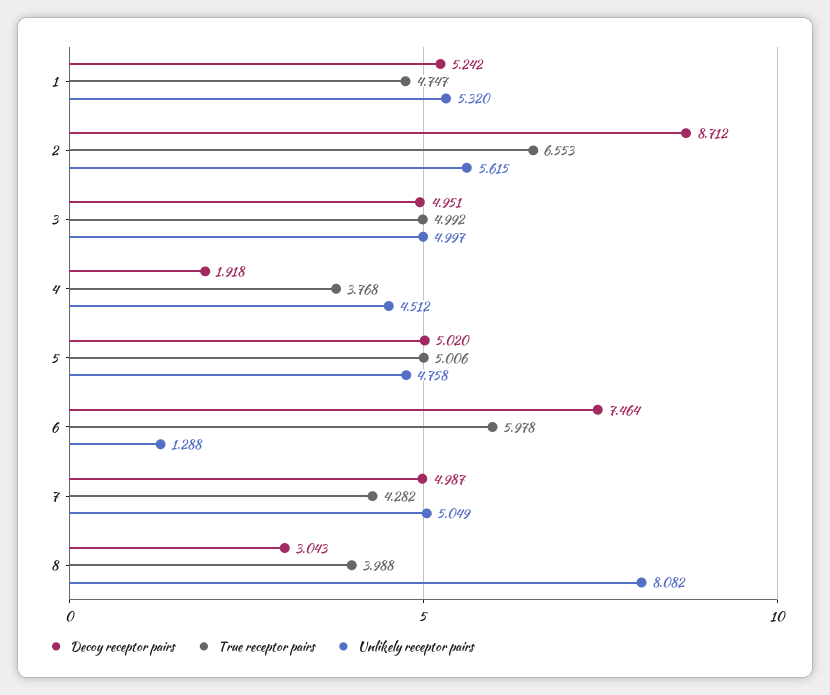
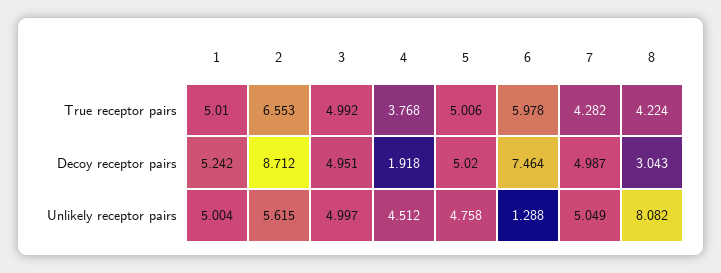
  {
    "Decoy receptor pairs": {
      "1": 5.242,
      "2": 8.712,
      "3": 4.951,
      "4": 1.918,
      "5": 5.02,
      "6": 7.464,
      "7": 4.987,
      "8": 3.043
    },
    "True receptor pairs": {
-     "1": 4.747,
+     "1": 5.01,
      "2": 6.553,
      "3": 4.992,
      "4": 3.768,
      "5": 5.006,
      "6": 5.978,
      "7": 4.282,
-     "8": 3.988
+     "8": 4.224
    },
    "Unlikely receptor pairs": {
-     "1": 5.32,
+     "1": 5.004,
      "2": 5.615,
      "3": 4.997,
      "4": 4.512,
      "5": 4.758,
      "6": 1.288,
      "7": 5.049,
      "8": 8.082
    }
  }

